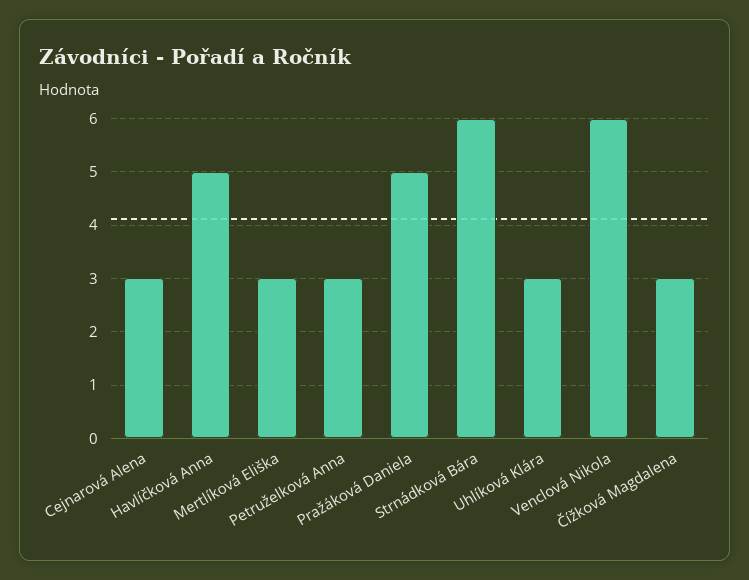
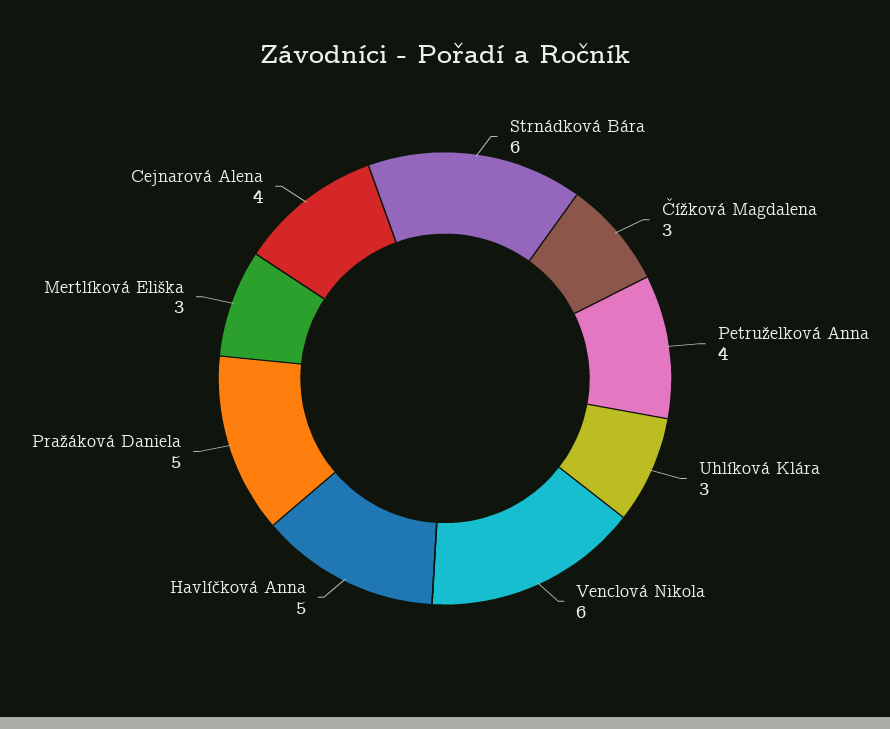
  {
-   "Cejnarová Alena": 3,
+   "Cejnarová Alena": 4,
    "Havlíčková Anna": 5,
    "Mertlíková Eliška": 3,
-   "Petruželková Anna": 3,
+   "Petruželková Anna": 4,
    "Pražáková Daniela": 5,
    "Strnádková Bára": 6,
    "Uhlíková Klára": 3,
    "Venclová Nikola": 6,
    "Čížková Magdalena": 3
  }

